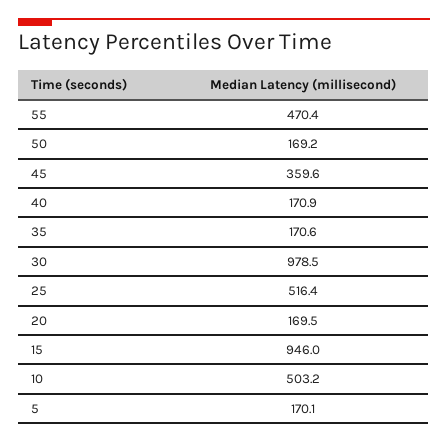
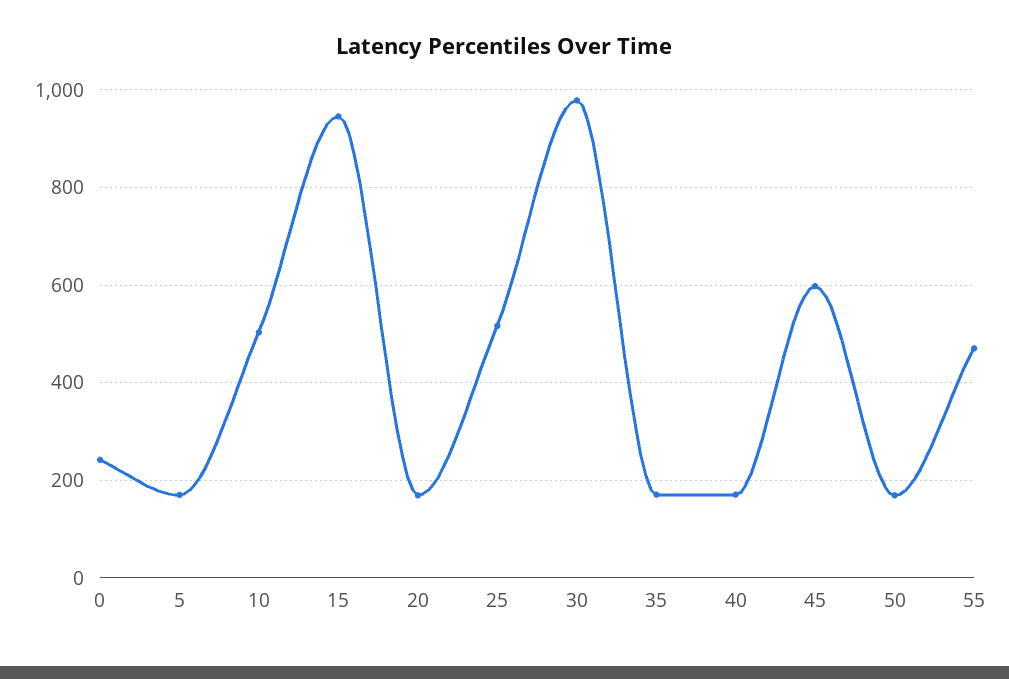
  {
    "55": 470.4,
    "50": 169.2,
-   "45": 359.6,
+   "45": 600,
    "40": 170.9,
    "35": 170.6,
    "30": 978.5,
    "25": 516.4,
    "20": 169.5,
    "15": 946,
    "10": 503.2,
-   "5": 170.1
+   "5": 170.1,
+   "0": 240
  }

